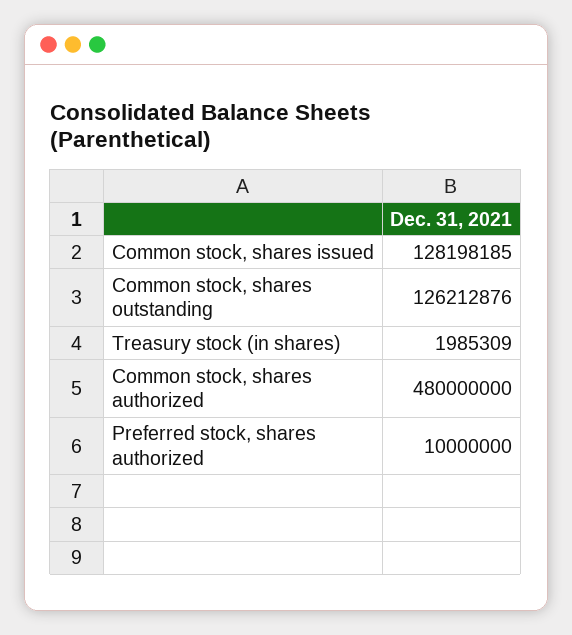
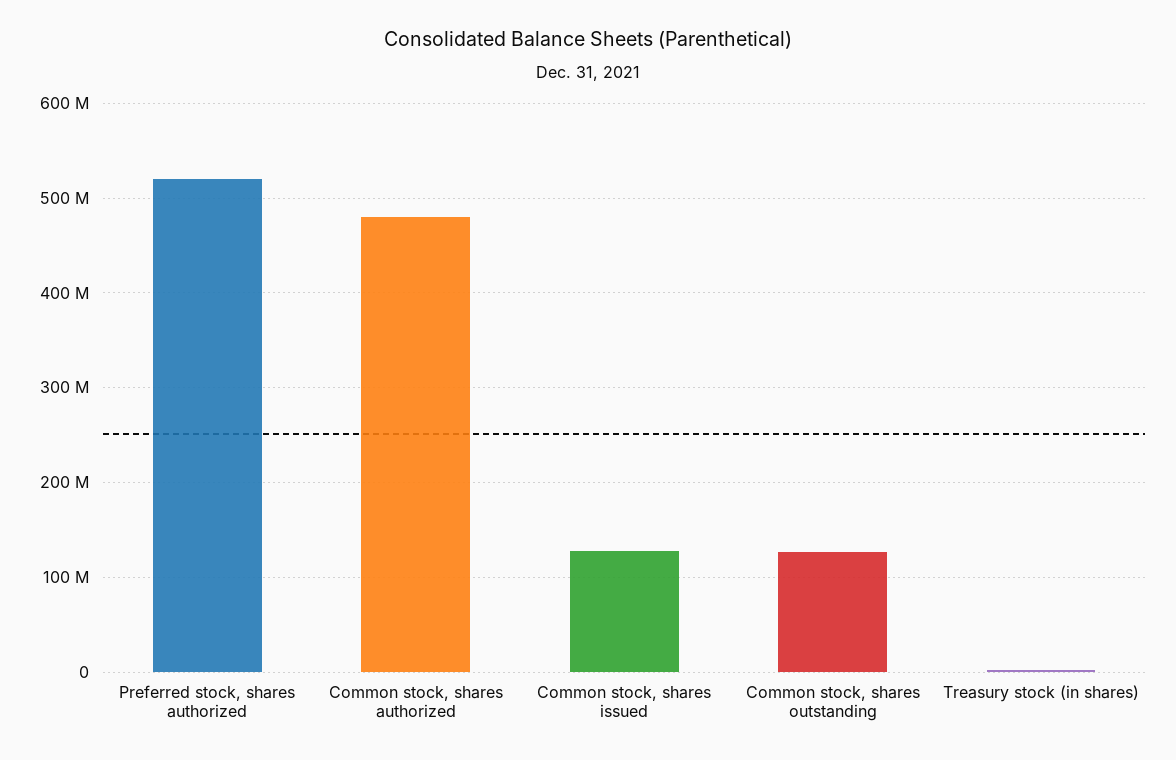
  {
    "Common stock, shares issued": 128198185,
    "Common stock, shares outstanding": 126212876,
    "Treasury stock (in shares)": 1985309,
    "Common stock, shares authorized": 480000000,
-   "Preferred stock, shares authorized": 10000000
+   "Preferred stock, shares authorized": 520000000
  }

